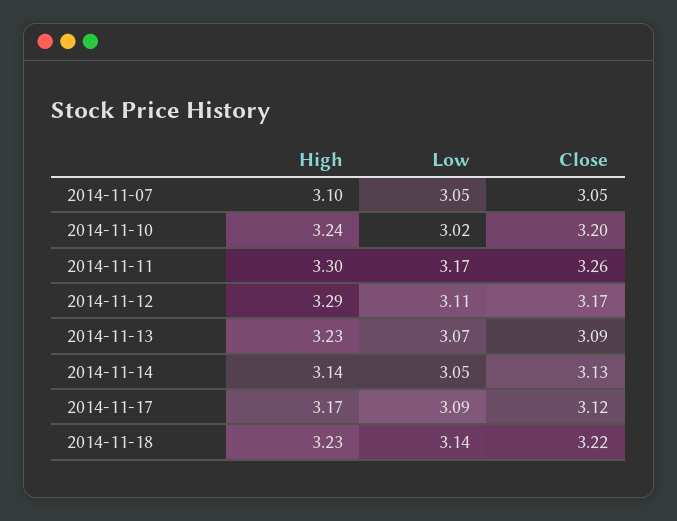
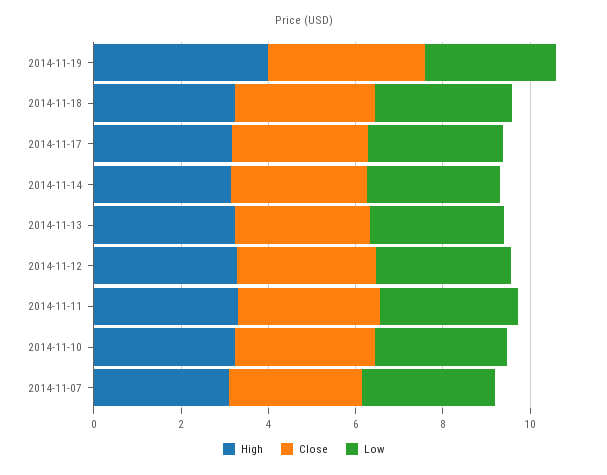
  {
    "High": {
      "2014-11-07": 3.1,
      "2014-11-10": 3.24,
      "2014-11-11": 3.3,
      "2014-11-12": 3.29,
      "2014-11-13": 3.23,
      "2014-11-14": 3.14,
      "2014-11-17": 3.17,
-     "2014-11-18": 3.23
+     "2014-11-18": 3.23,
+     "2014-11-19": 4
    },
    "Low": {
      "2014-11-07": 3.05,
      "2014-11-10": 3.02,
      "2014-11-11": 3.17,
      "2014-11-12": 3.11,
      "2014-11-13": 3.07,
      "2014-11-14": 3.05,
      "2014-11-17": 3.09,
-     "2014-11-18": 3.14
+     "2014-11-18": 3.14,
+     "2014-11-19": 3
    },
    "Close": {
      "2014-11-07": 3.05,
      "2014-11-10": 3.2,
      "2014-11-11": 3.26,
      "2014-11-12": 3.17,
      "2014-11-13": 3.09,
      "2014-11-14": 3.13,
      "2014-11-17": 3.12,
-     "2014-11-18": 3.22
+     "2014-11-18": 3.22,
+     "2014-11-19": 3.5
    }
  }

